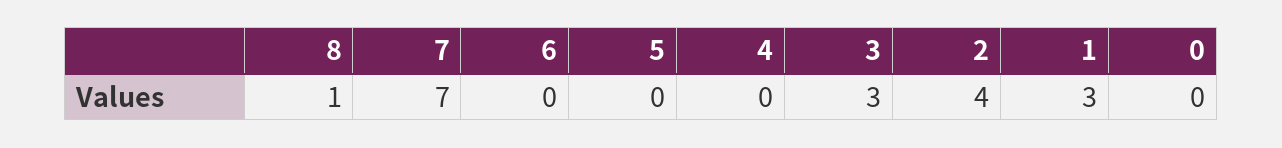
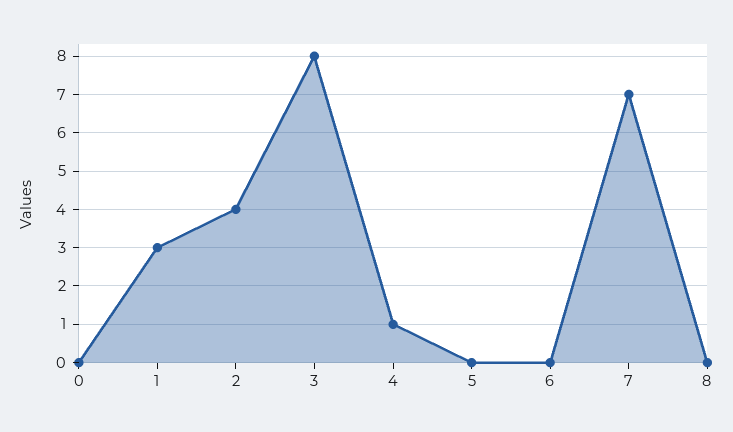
  {
-   "8": 1,
+   "8": 0,
    "7": 7,
    "6": 0,
    "5": 0,
-   "4": 0,
+   "4": 1,
-   "3": 3,
+   "3": 8,
    "2": 4,
    "1": 3,
    "0": 0
  }

